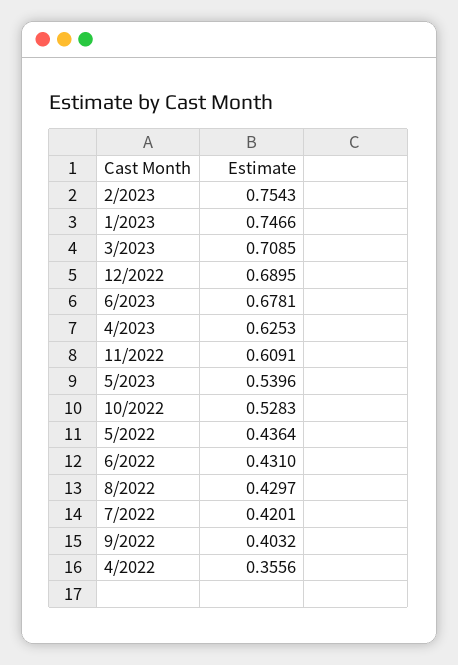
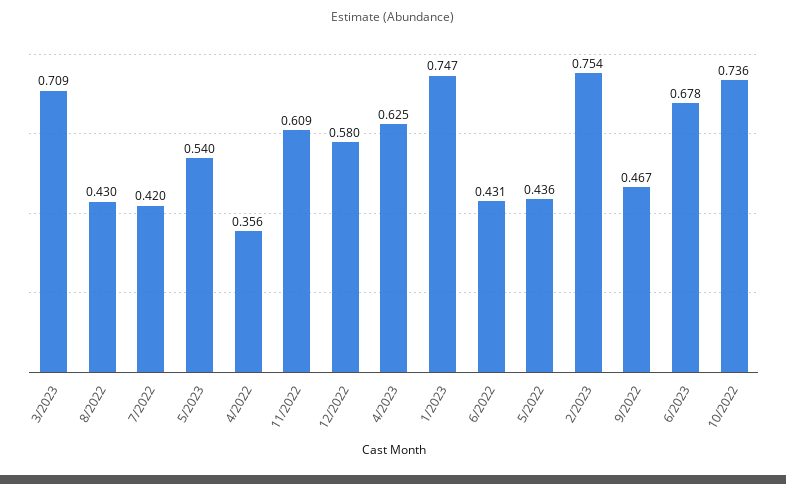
  {
    "2/2023": 0.7543,
    "1/2023": 0.7466,
    "3/2023": 0.7085,
-   "12/2022": 0.6895,
+   "12/2022": 0.58,
    "6/2023": 0.6781,
    "4/2023": 0.6253,
    "11/2022": 0.6091,
    "5/2023": 0.5396,
-   "10/2022": 0.5283,
+   "10/2022": 0.736,
    "5/2022": 0.4364,
    "6/2022": 0.431,
    "8/2022": 0.4297,
    "7/2022": 0.4201,
-   "9/2022": 0.4032,
+   "9/2022": 0.467,
    "4/2022": 0.3556
  }

